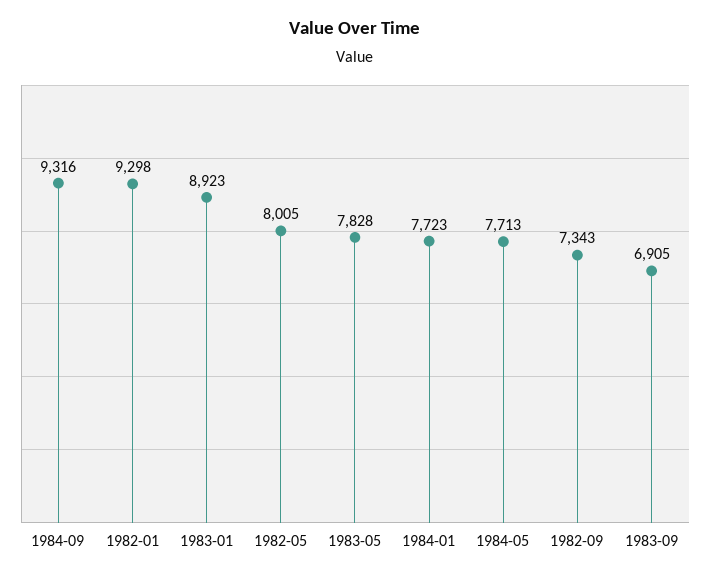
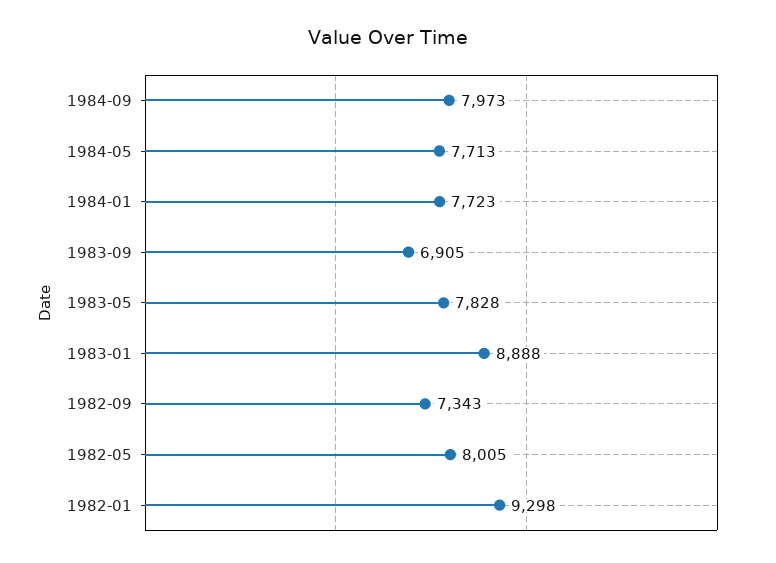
  {
-   "1984-09": 9316,
+   "1984-09": 7973,
    "1982-01": 9298,
-   "1983-01": 8923,
+   "1983-01": 8888,
    "1982-05": 8005,
    "1983-05": 7828,
    "1984-01": 7723,
    "1984-05": 7713,
    "1982-09": 7343,
    "1983-09": 6905
  }

